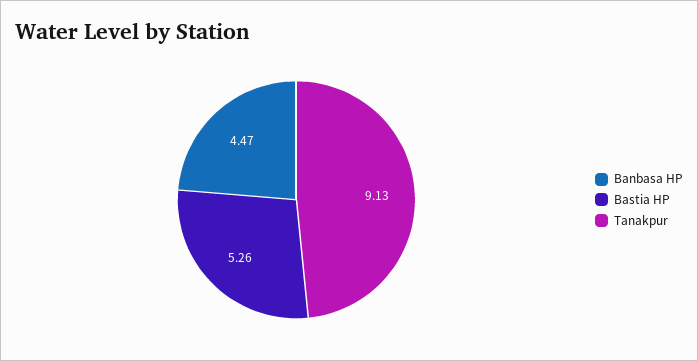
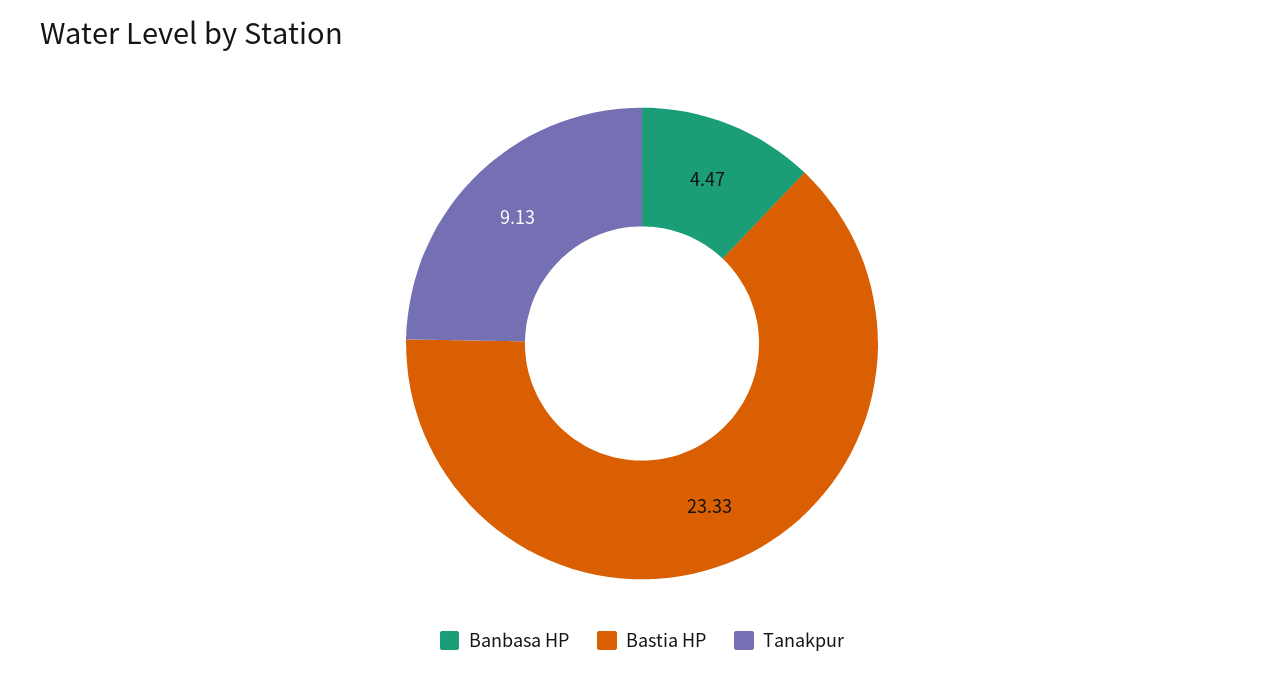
  {
    "Banbasa HP": 4.47,
-   "Bastia HP": 5.26,
+   "Bastia HP": 23.33,
    "Tanakpur": 9.13
  }

